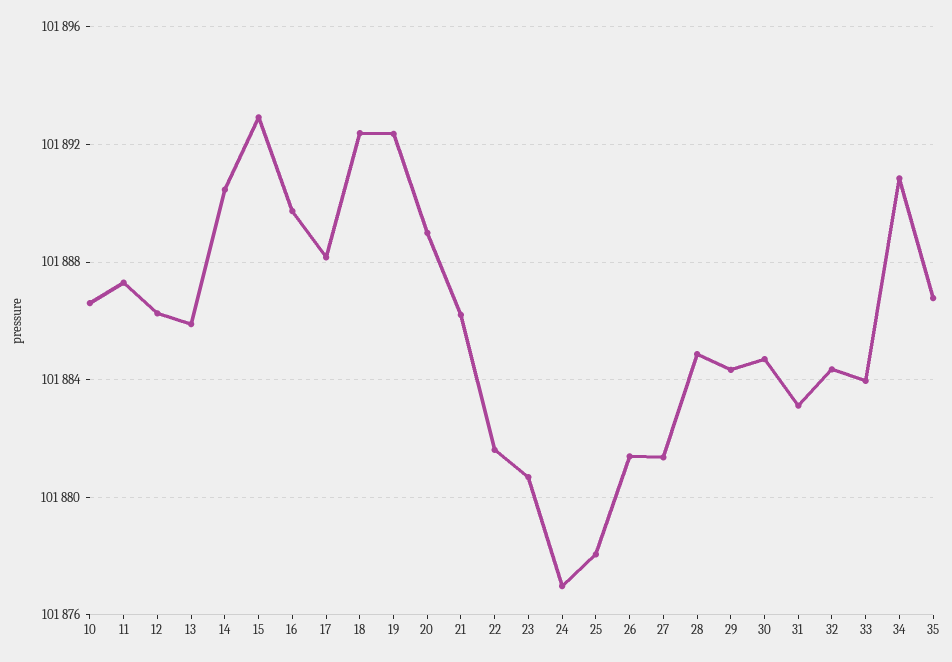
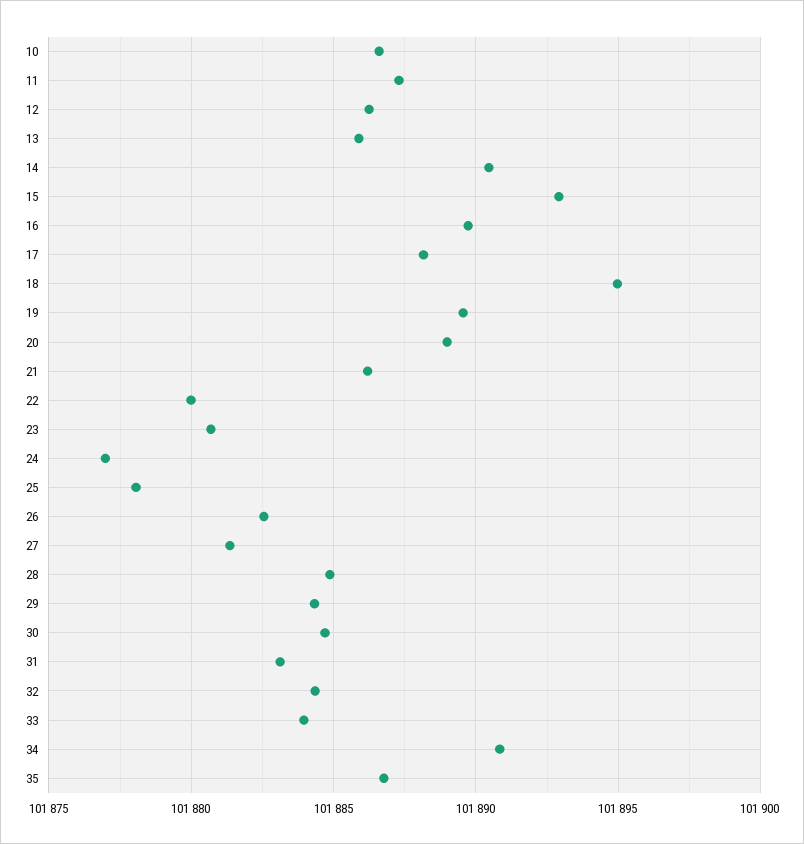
  {
    "10": 101886.5,
    "11": 101887.5,
    "12": 101886.5,
    "13": 101886,
    "14": 101890.5,
    "15": 101893,
    "16": 101889.5,
    "17": 101888,
-   "18": 101892.5,
+   "18": 101895,
-   "19": 101892.5,
+   "19": 101889.5,
    "20": 101889,
    "21": 101886,
-   "22": 101881.5,
+   "22": 101880,
    "23": 101880.5,
    "24": 101877,
    "25": 101878,
-   "26": 101881.5,
+   "26": 101882.5,
    "27": 101881.5,
    "28": 101885,
    "29": 101884.5,
    "30": 101884.5,
    "31": 101883,
    "32": 101884.5,
    "33": 101884,
    "34": 101891,
    "35": 101887
  }

